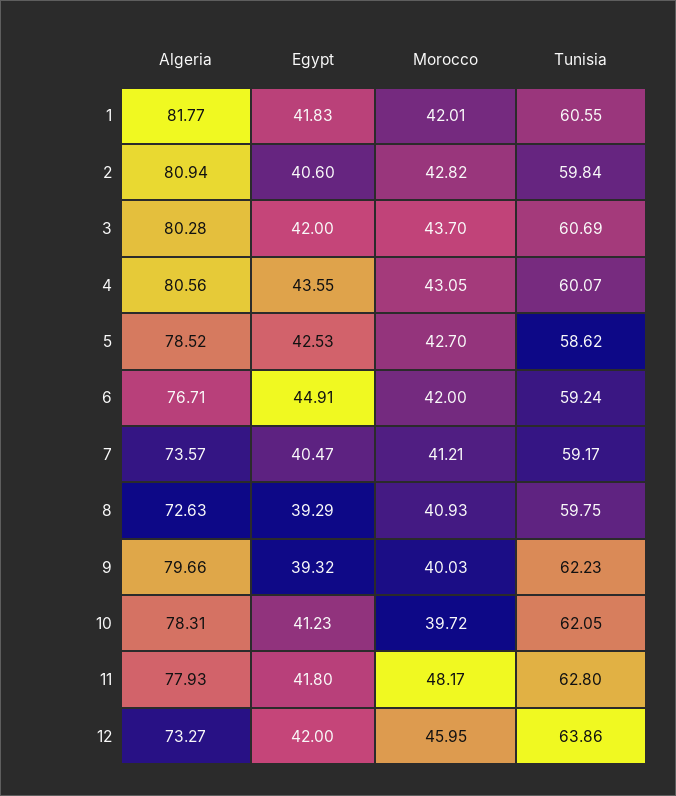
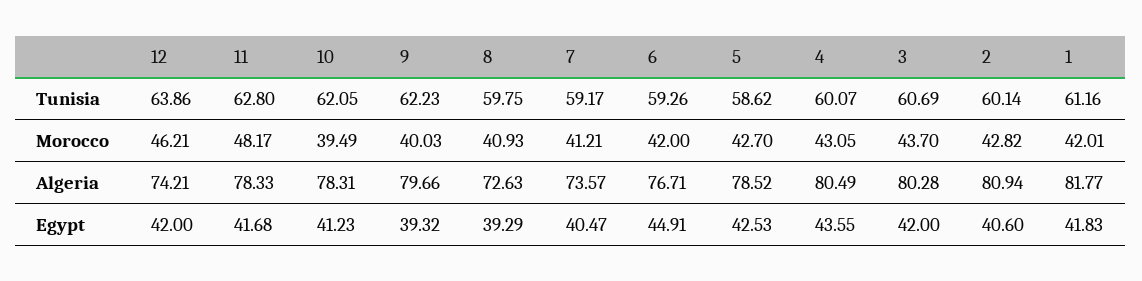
  {
    "Algeria": {
      "1": 81.77,
      "2": 80.94,
      "3": 80.28,
-     "4": 80.56,
+     "4": 80.49,
      "5": 78.52,
      "6": 76.71,
      "7": 73.57,
      "8": 72.63,
      "9": 79.66,
      "10": 78.31,
-     "11": 77.93,
+     "11": 78.33,
-     "12": 73.27
+     "12": 74.21
    },
    "Egypt": {
      "1": 41.83,
      "2": 40.6,
      "3": 42,
      "4": 43.55,
      "5": 42.53,
      "6": 44.91,
      "7": 40.47,
      "8": 39.29,
      "9": 39.32,
      "10": 41.23,
-     "11": 41.8,
+     "11": 41.68,
      "12": 42
    },
    "Morocco": {
      "1": 42.01,
      "2": 42.82,
      "3": 43.7,
      "4": 43.05,
      "5": 42.7,
      "6": 42,
      "7": 41.21,
      "8": 40.93,
      "9": 40.03,
-     "10": 39.72,
+     "10": 39.49,
      "11": 48.17,
-     "12": 45.95
+     "12": 46.21
    },
    "Tunisia": {
-     "1": 60.55,
+     "1": 61.16,
-     "2": 59.84,
+     "2": 60.14,
      "3": 60.69,
      "4": 60.07,
      "5": 58.62,
-     "6": 59.24,
+     "6": 59.26,
      "7": 59.17,
      "8": 59.75,
      "9": 62.23,
      "10": 62.05,
      "11": 62.8,
      "12": 63.86
    }
  }

